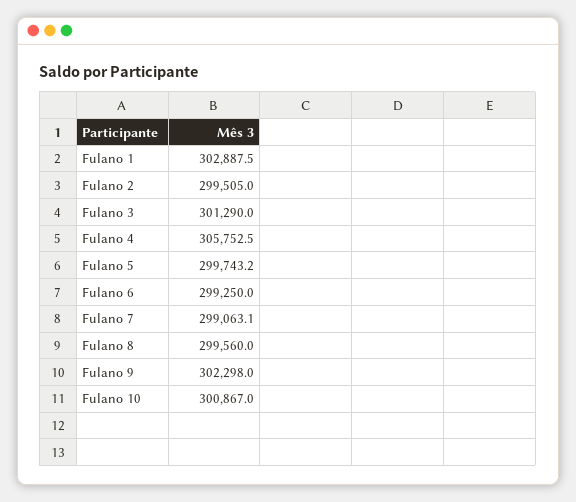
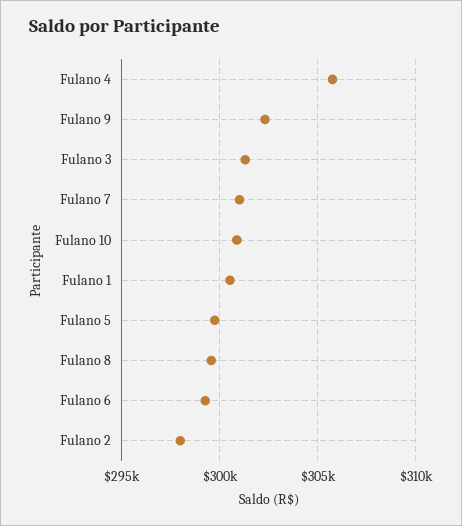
  {
-   "Fulano 1": 302887.5,
+   "Fulano 1": 300500,
-   "Fulano 2": 299505,
+   "Fulano 2": 298000,
    "Fulano 3": 301290,
    "Fulano 4": 305752.5,
    "Fulano 5": 299743.2,
    "Fulano 6": 299250,
-   "Fulano 7": 299063.1,
+   "Fulano 7": 301000,
    "Fulano 8": 299560,
    "Fulano 9": 302298,
    "Fulano 10": 300867
  }

